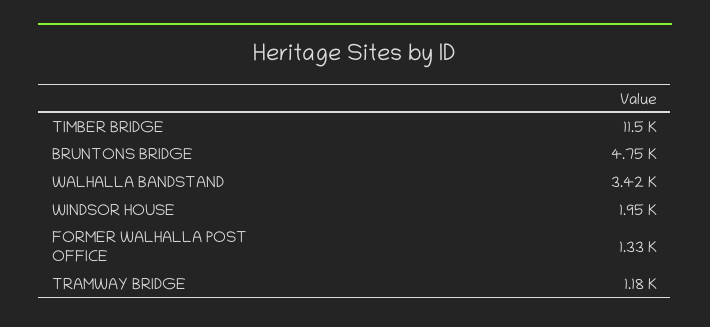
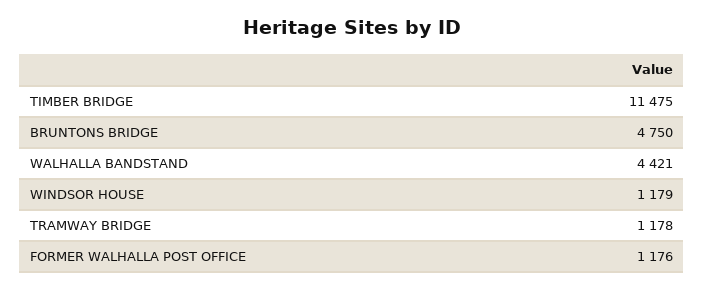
  {
    "TIMBER BRIDGE": 11475,
    "BRUNTONS BRIDGE": 4750,
-   "WALHALLA BANDSTAND": 3420,
+   "WALHALLA BANDSTAND": 4421,
-   "WINDSOR HOUSE": 1950,
+   "WINDSOR HOUSE": 1179,
-   "FORMER WALHALLA POST OFFICE": 1330,
+   "FORMER WALHALLA POST OFFICE": 1176,
    "TRAMWAY BRIDGE": 1178
  }

